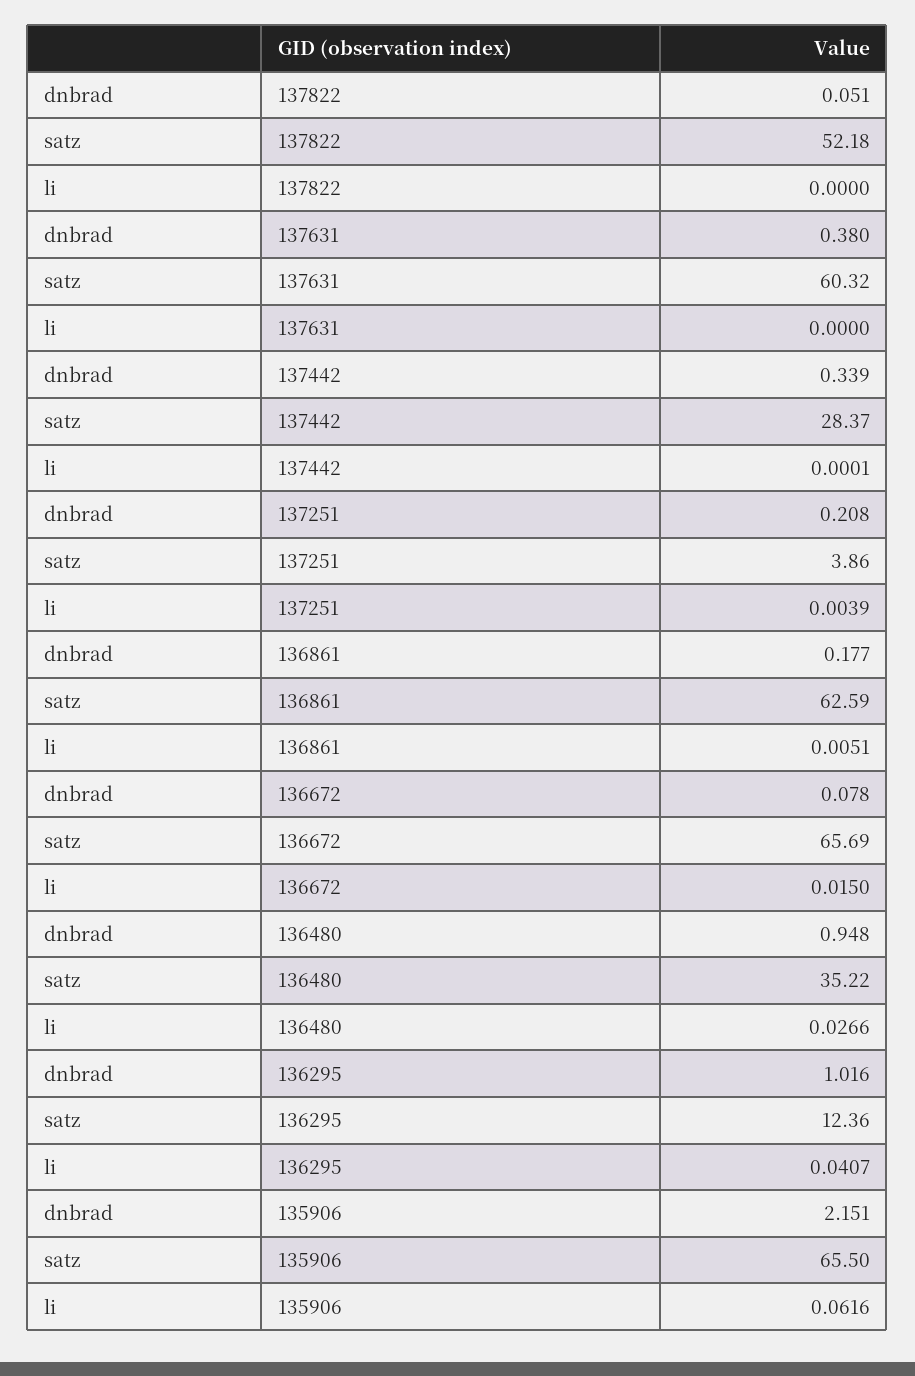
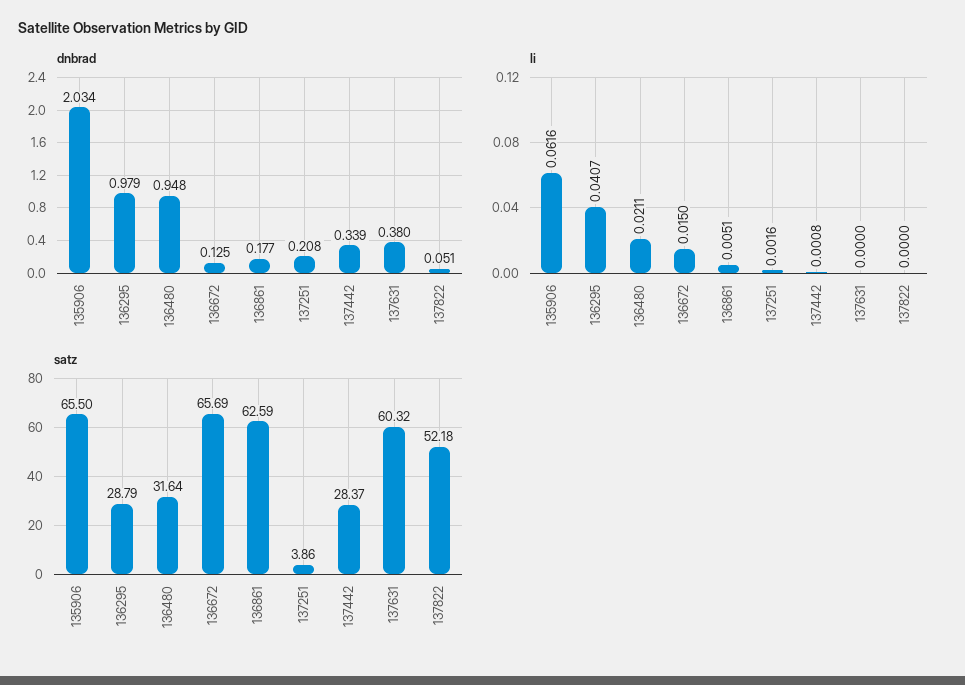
  {
    "dnbrad": {
      "137822": 0.051,
      "137631": 0.38,
      "137442": 0.339,
      "137251": 0.208,
      "136861": 0.177,
-     "136672": 0.078,
+     "136672": 0.125,
      "136480": 0.948,
-     "136295": 1.016,
+     "136295": 0.979,
-     "135906": 2.151
+     "135906": 2.034
    },
    "satz": {
      "137822": 52.18,
      "137631": 60.32,
      "137442": 28.37,
      "137251": 3.86,
      "136861": 62.59,
      "136672": 65.69,
-     "136480": 35.22,
+     "136480": 31.64,
-     "136295": 12.36,
+     "136295": 28.79,
      "135906": 65.5
    },
    "li": {
      "137822": 0,
      "137631": 0,
-     "137442": 0.0001,
+     "137442": 0.0008,
-     "137251": 0.0039,
+     "137251": 0.0016,
      "136861": 0.0051,
      "136672": 0.015,
-     "136480": 0.0266,
+     "136480": 0.0211,
      "136295": 0.0407,
      "135906": 0.0616
    }
  }

